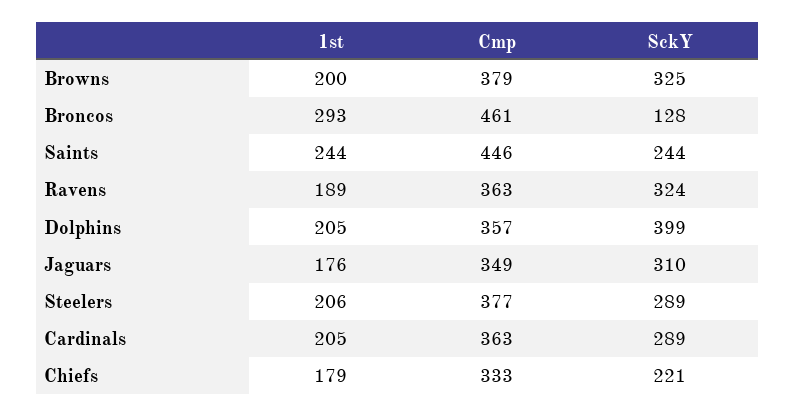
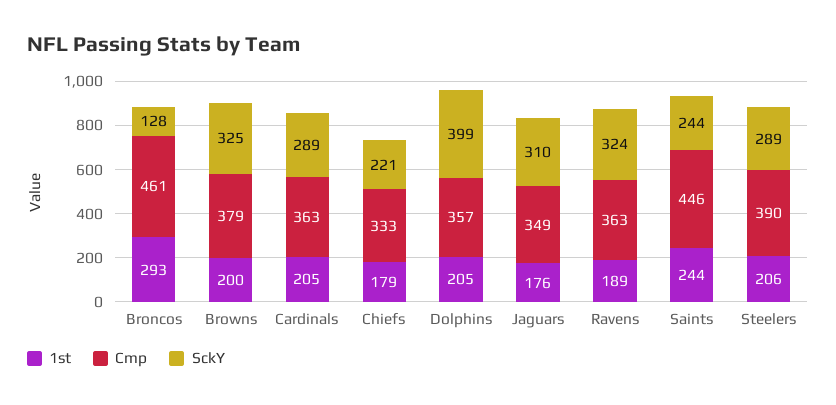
  {
    "1st": {
      "Browns": 200,
      "Broncos": 293,
      "Saints": 244,
      "Ravens": 189,
      "Dolphins": 205,
      "Jaguars": 176,
      "Steelers": 206,
      "Cardinals": 205,
      "Chiefs": 179
    },
    "Cmp": {
      "Browns": 379,
      "Broncos": 461,
      "Saints": 446,
      "Ravens": 363,
      "Dolphins": 357,
      "Jaguars": 349,
-     "Steelers": 377,
+     "Steelers": 390,
      "Cardinals": 363,
      "Chiefs": 333
    },
    "SckY": {
      "Browns": 325,
      "Broncos": 128,
      "Saints": 244,
      "Ravens": 324,
      "Dolphins": 399,
      "Jaguars": 310,
      "Steelers": 289,
      "Cardinals": 289,
      "Chiefs": 221
    }
  }

